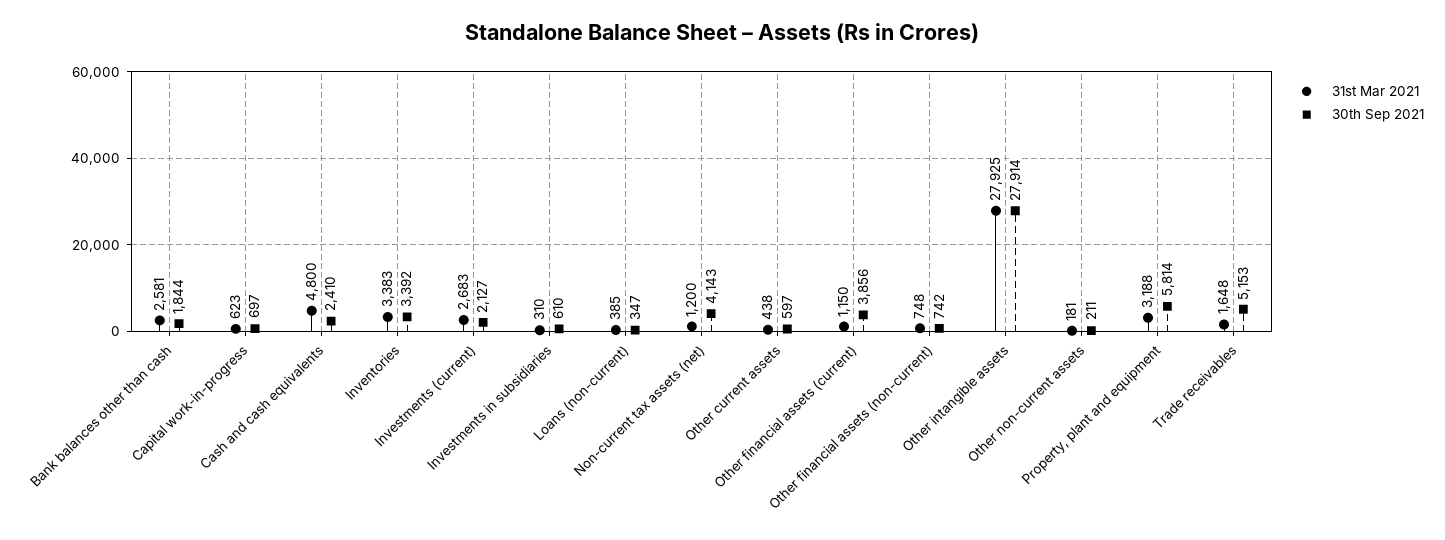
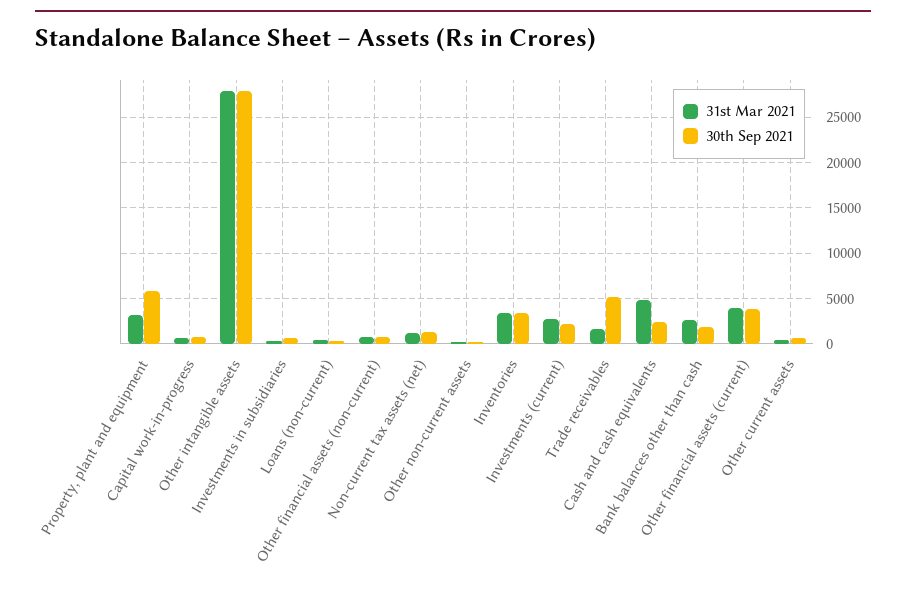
  {
    "31st Mar 2021": {
      "Bank balances other than cash": 2581,
      "Capital work-in-progress": 623,
      "Cash and cash equivalents": 4800,
      "Inventories": 3383,
      "Investments (current)": 2683,
      "Investments in subsidiaries": 310,
      "Loans (non-current)": 385,
      "Non-current tax assets (net)": 1200,
      "Other current assets": 438,
-     "Other financial assets (current)": 1150,
+     "Other financial assets (current)": 4000,
      "Other financial assets (non-current)": 748,
      "Other intangible assets": 27925,
      "Other non-current assets": 181,
      "Property, plant and equipment": 3188,
      "Trade receivables": 1648
    },
    "30th Sep 2021": {
      "Bank balances other than cash": 1844,
      "Capital work-in-progress": 697,
      "Cash and cash equivalents": 2410,
      "Inventories": 3392,
      "Investments (current)": 2127,
      "Investments in subsidiaries": 610,
      "Loans (non-current)": 347,
-     "Non-current tax assets (net)": 4143,
+     "Non-current tax assets (net)": 1000,
      "Other current assets": 597,
      "Other financial assets (current)": 3856,
      "Other financial assets (non-current)": 742,
      "Other intangible assets": 27914,
      "Other non-current assets": 211,
      "Property, plant and equipment": 5814,
      "Trade receivables": 5153
    }
  }

